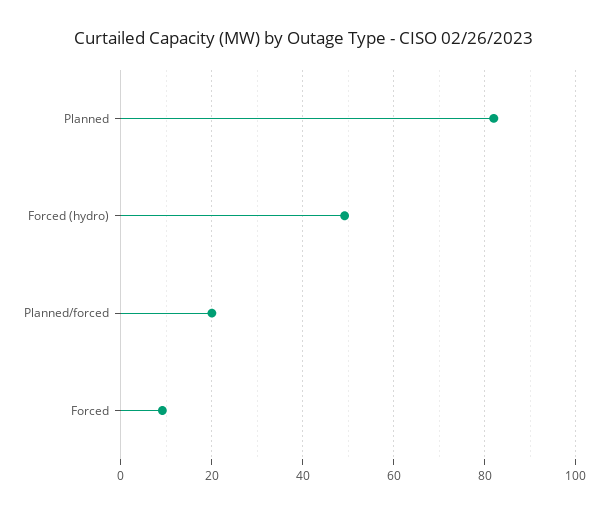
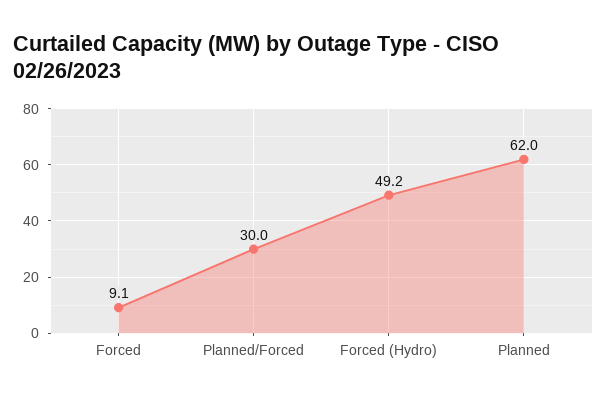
  {
-   "Planned": 82,
+   "Planned": 62,
    "Forced (hydro)": 49.2,
-   "Planned/forced": 20,
+   "Planned/forced": 30,
    "Forced": 9.1
  }

